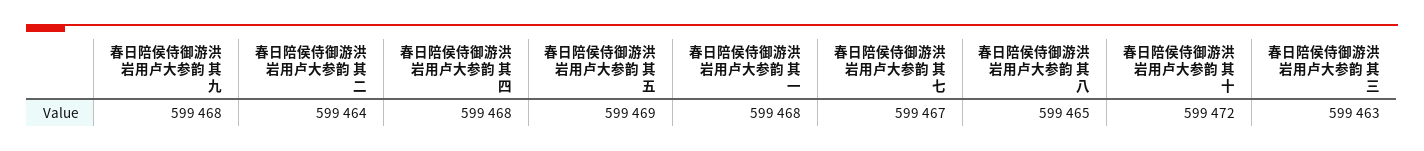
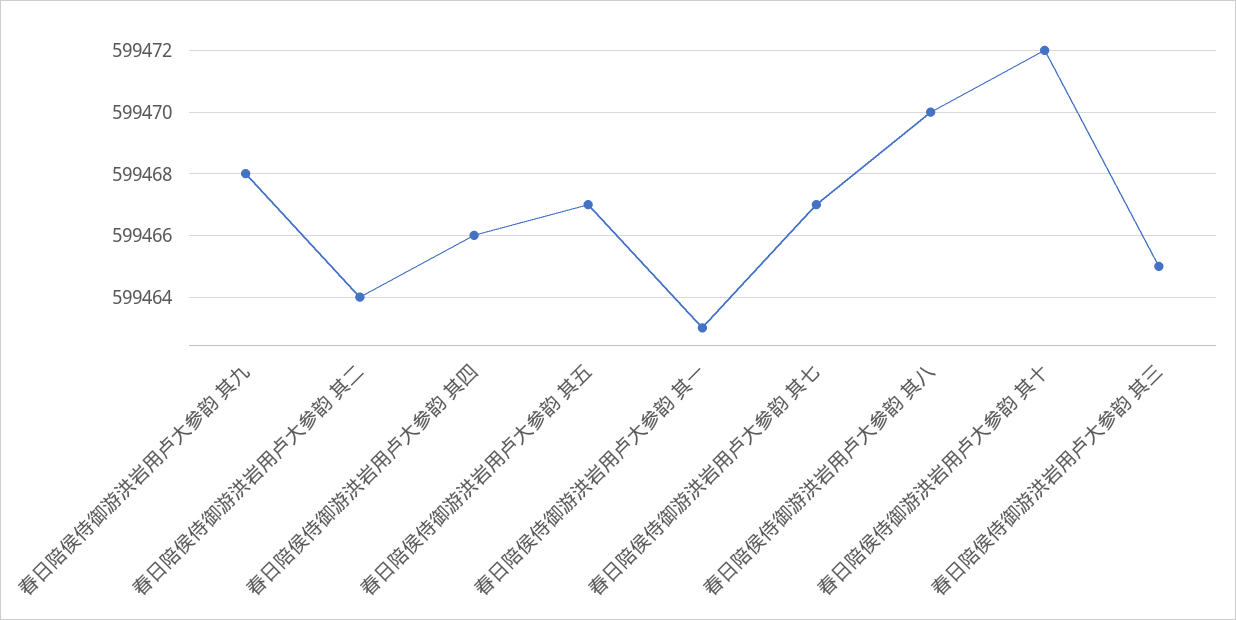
  {
    "春日陪侯侍御游洪岩用卢大参韵 其九": 599468,
    "春日陪侯侍御游洪岩用卢大参韵 其二": 599464,
-   "春日陪侯侍御游洪岩用卢大参韵 其四": 599468,
+   "春日陪侯侍御游洪岩用卢大参韵 其四": 599466,
-   "春日陪侯侍御游洪岩用卢大参韵 其五": 599469,
+   "春日陪侯侍御游洪岩用卢大参韵 其五": 599467,
-   "春日陪侯侍御游洪岩用卢大参韵 其一": 599468,
+   "春日陪侯侍御游洪岩用卢大参韵 其一": 599463,
    "春日陪侯侍御游洪岩用卢大参韵 其七": 599467,
-   "春日陪侯侍御游洪岩用卢大参韵 其八": 599465,
+   "春日陪侯侍御游洪岩用卢大参韵 其八": 599470,
    "春日陪侯侍御游洪岩用卢大参韵 其十": 599472,
-   "春日陪侯侍御游洪岩用卢大参韵 其三": 599463
+   "春日陪侯侍御游洪岩用卢大参韵 其三": 599465
  }

